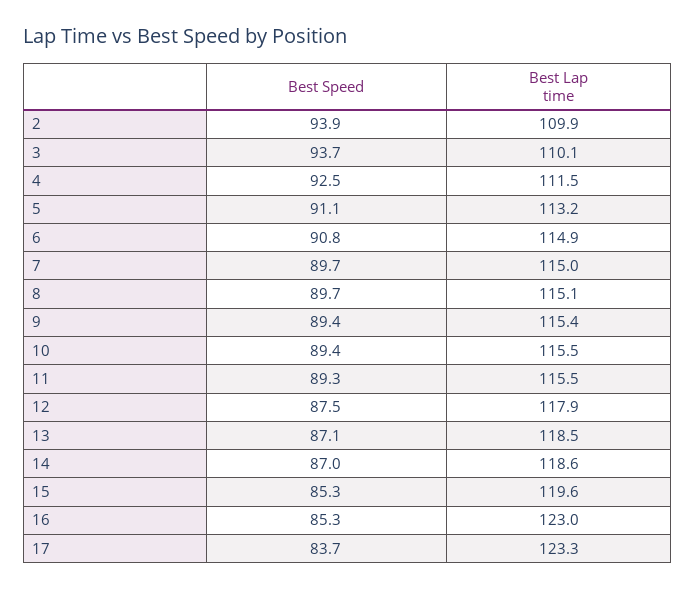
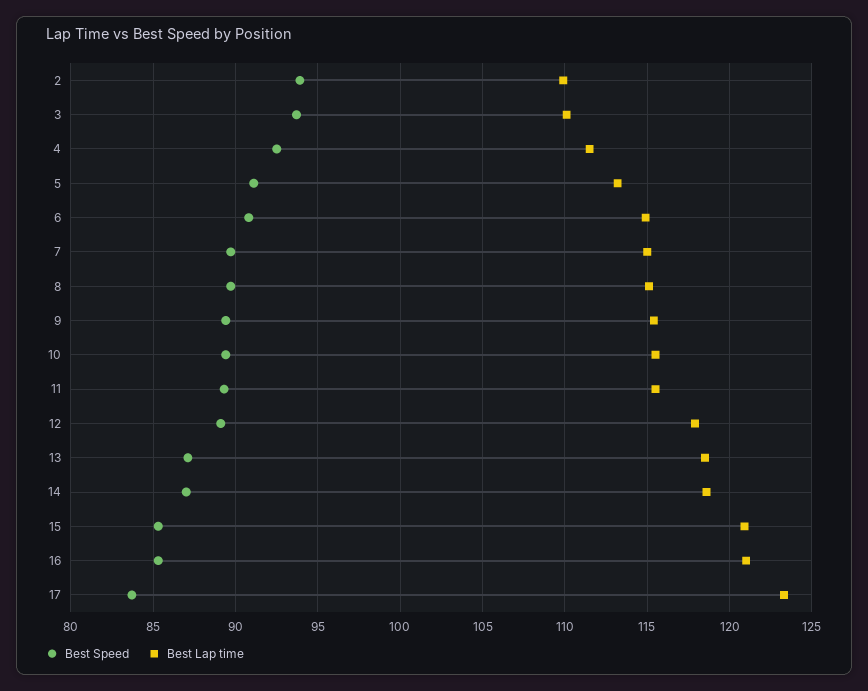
  {
    "Best Speed": {
      "2": 93.9,
      "3": 93.7,
      "4": 92.5,
      "5": 91.1,
      "6": 90.8,
      "7": 89.7,
      "8": 89.7,
      "9": 89.4,
      "10": 89.4,
      "11": 89.3,
-     "12": 87.5,
+     "12": 89,
      "13": 87.1,
      "14": 87,
      "15": 85.3,
      "16": 85.3,
      "17": 83.7
    },
    "Best Lap time": {
      "2": 109.9,
      "3": 110.1,
      "4": 111.5,
      "5": 113.2,
      "6": 114.9,
      "7": 115,
      "8": 115.1,
      "9": 115.4,
      "10": 115.5,
      "11": 115.5,
      "12": 117.9,
      "13": 118.5,
      "14": 118.6,
-     "15": 119.6,
+     "15": 121,
-     "16": 123,
+     "16": 121,
      "17": 123.3
    }
  }

